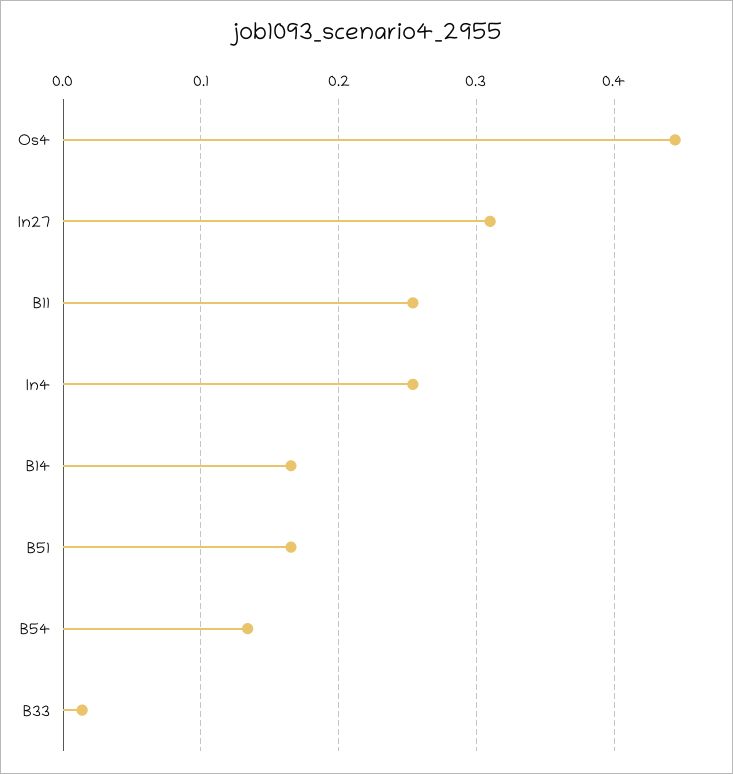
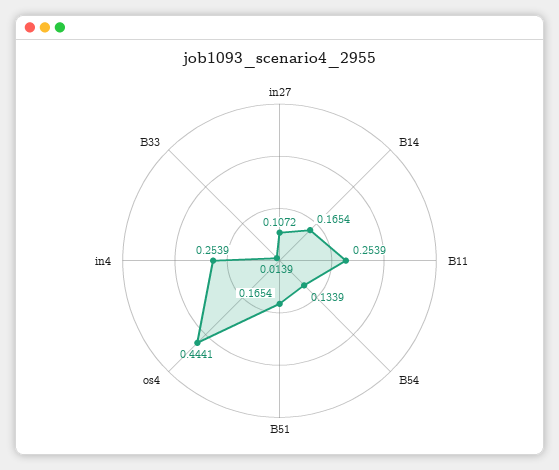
  {
    "Os4": 0.4441,
-   "In27": 0.31,
+   "In27": 0.1072,
    "B11": 0.2539,
    "In4": 0.2539,
    "B14": 0.1654,
    "B51": 0.1654,
    "B54": 0.1339,
    "B33": 0.0139
  }

